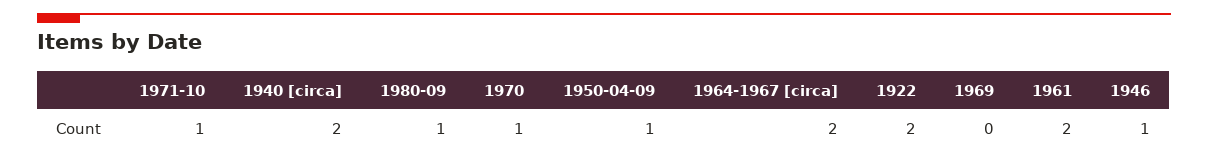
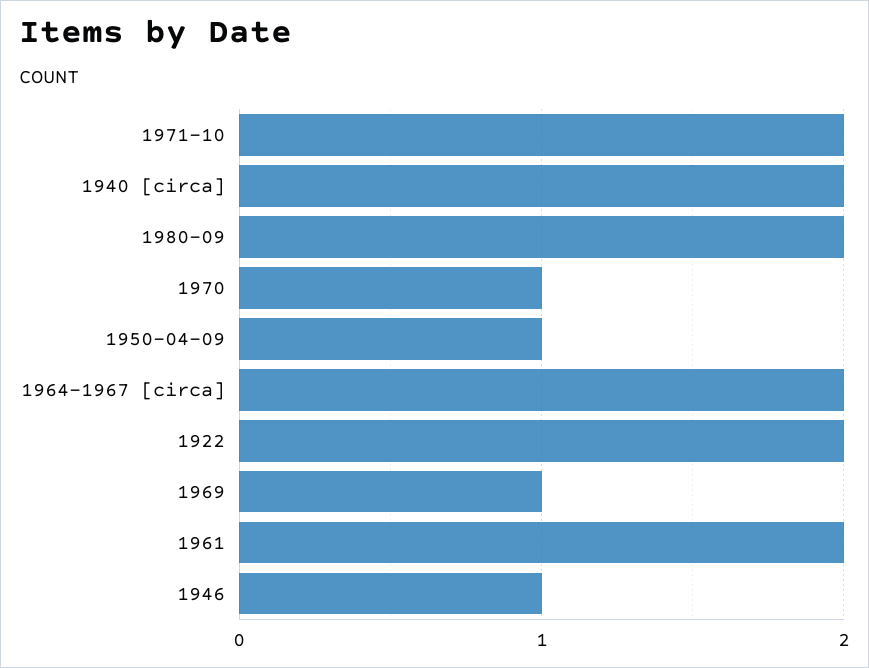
  {
-   "1971-10": 1,
+   "1971-10": 2,
    "1940 [circa]": 2,
-   "1980-09": 1,
+   "1980-09": 2,
    "1970": 1,
    "1950-04-09": 1,
    "1964-1967 [circa]": 2,
    "1922": 2,
-   "1969": 0,
+   "1969": 1,
    "1961": 2,
    "1946": 1
  }

